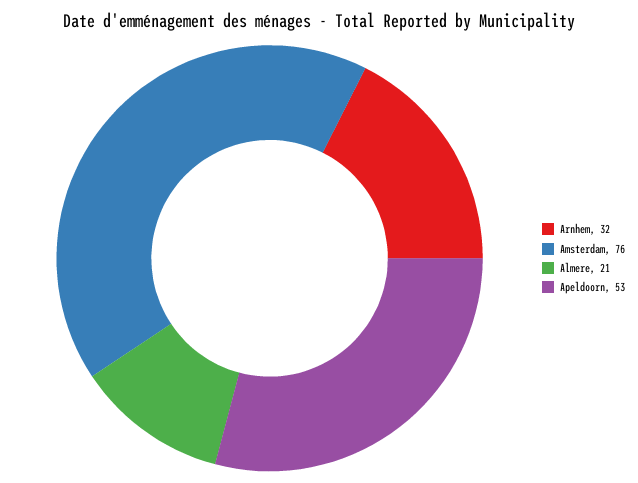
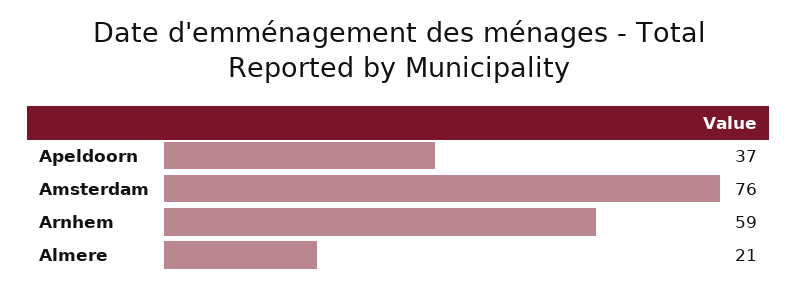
  {
-   "Arnhem": 32,
+   "Arnhem": 59,
    "Amsterdam": 76,
    "Almere": 21,
-   "Apeldoorn": 53
+   "Apeldoorn": 37
  }

